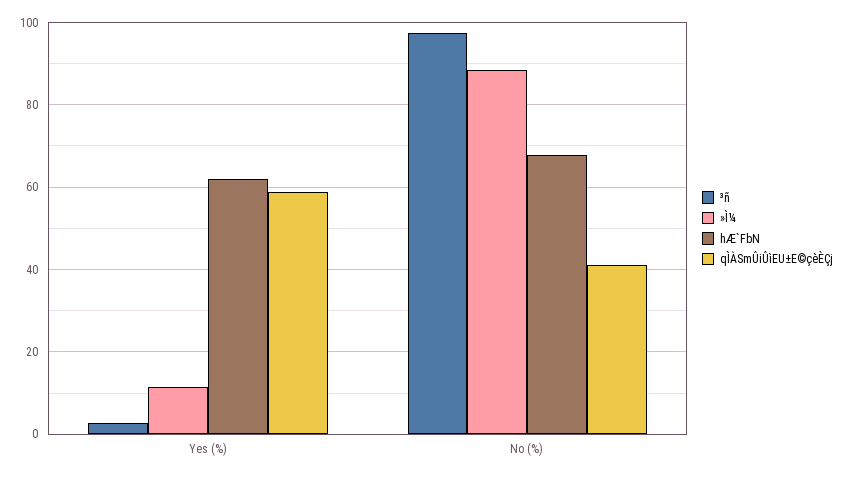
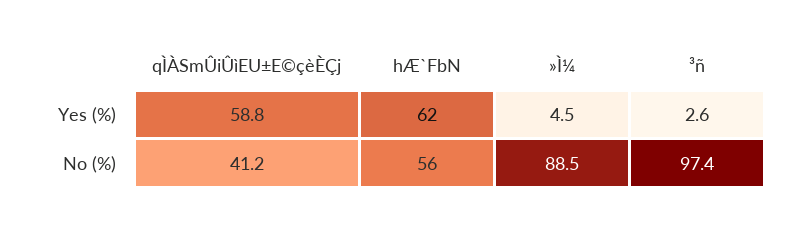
  {
    "³ñ": {
      "Yes (%)": 2.6,
      "No (%)": 97.4
    },
    "»Ì¼": {
-     "Yes (%)": 12,
+     "Yes (%)": 4.5,
      "No (%)": 88.5
    },
    "hÆ`FbN": {
      "Yes (%)": 62,
-     "No (%)": 68
+     "No (%)": 56
    },
    "qÌÀSmÛiÛìEU±E©çèÈÇj": {
      "Yes (%)": 58.8,
      "No (%)": 41.2
    }
  }

